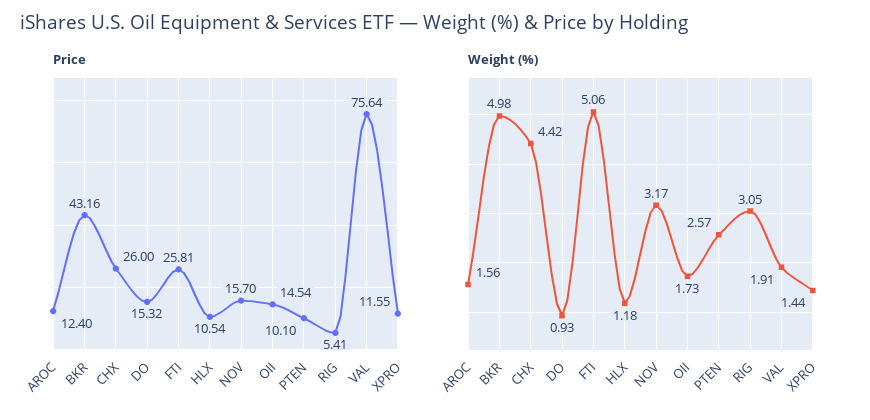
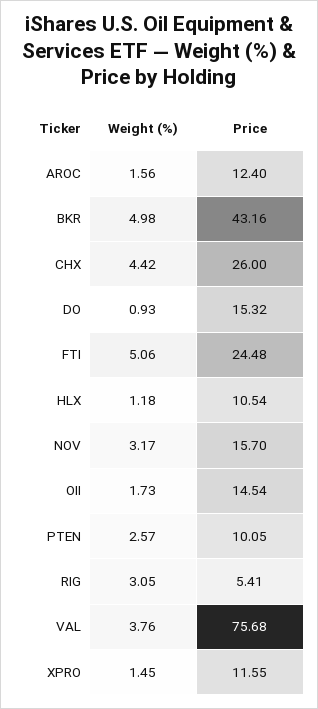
  {
    "Price": {
      "AROC": 12.4,
      "BKR": 43.16,
      "CHX": 26,
      "DO": 15.32,
-     "FTI": 25.81,
+     "FTI": 24.48,
      "HLX": 10.54,
      "NOV": 15.7,
      "OII": 14.54,
-     "PTEN": 10.1,
+     "PTEN": 10.05,
      "RIG": 5.41,
-     "VAL": 75.64,
+     "VAL": 75.68,
      "XPRO": 11.55
    },
    "Weight (%)": {
      "AROC": 1.56,
      "BKR": 4.98,
      "CHX": 4.42,
      "DO": 0.93,
      "FTI": 5.06,
      "HLX": 1.18,
      "NOV": 3.17,
      "OII": 1.73,
      "PTEN": 2.57,
      "RIG": 3.05,
-     "VAL": 1.91,
+     "VAL": 3.76,
-     "XPRO": 1.44
+     "XPRO": 1.45
    }
  }

